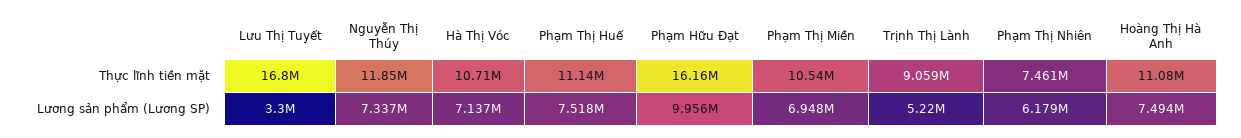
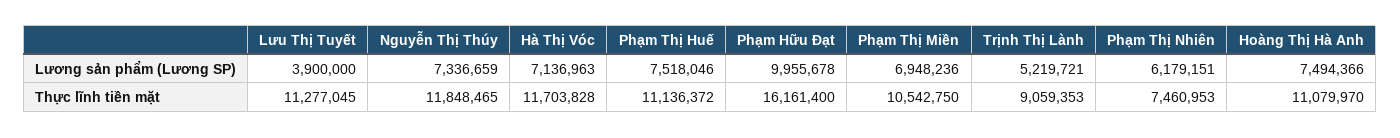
  {
    "Lưu Thị Tuyết": {
-     "Thực lĩnh tiền mặt": 16800000,
+     "Thực lĩnh tiền mặt": 11277045,
-     "Lương sản phẩm (Lương SP)": 3300000
+     "Lương sản phẩm (Lương SP)": 3900000
    },
    "Nguyễn Thị Thúy": {
      "Thực lĩnh tiền mặt": 11848465,
      "Lương sản phẩm (Lương SP)": 7336659
    },
    "Hà Thị Vóc": {
-     "Thực lĩnh tiền mặt": 10710000,
+     "Thực lĩnh tiền mặt": 11703828,
      "Lương sản phẩm (Lương SP)": 7136963
    },
    "Phạm Thị Huế": {
      "Thực lĩnh tiền mặt": 11136372,
      "Lương sản phẩm (Lương SP)": 7518046
    },
    "Phạm Hữu Đạt": {
      "Thực lĩnh tiền mặt": 16161400,
      "Lương sản phẩm (Lương SP)": 9955678
    },
    "Phạm Thị Miền": {
      "Thực lĩnh tiền mặt": 10542750,
      "Lương sản phẩm (Lương SP)": 6948236
    },
    "Trịnh Thị Lành": {
      "Thực lĩnh tiền mặt": 9059353,
      "Lương sản phẩm (Lương SP)": 5219721
    },
    "Phạm Thị Nhiên": {
      "Thực lĩnh tiền mặt": 7460953,
      "Lương sản phẩm (Lương SP)": 6179151
    },
    "Hoàng Thị Hà Anh": {
      "Thực lĩnh tiền mặt": 11079970,
      "Lương sản phẩm (Lương SP)": 7494366
    }
  }

